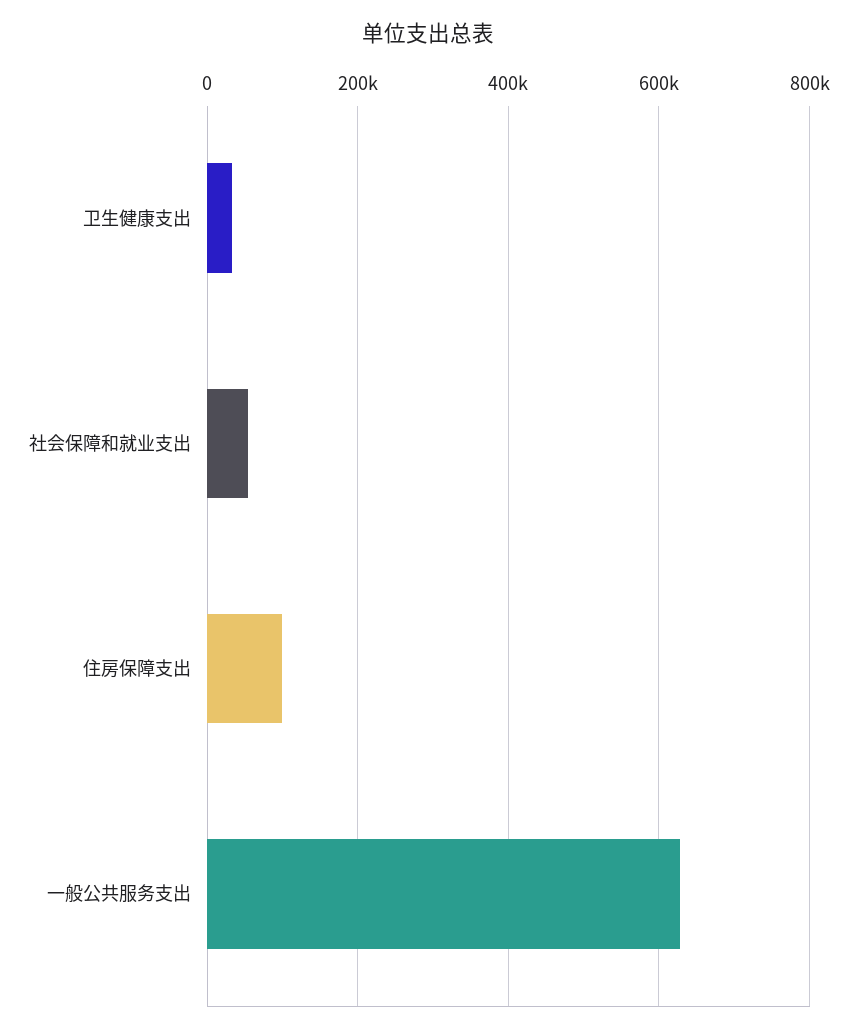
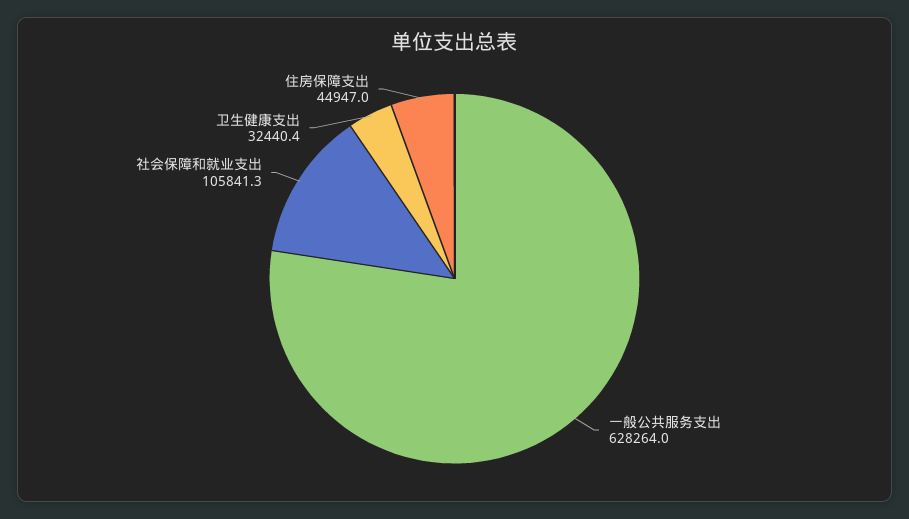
  {
    "卫生健康支出": 32440.4,
-   "社会保障和就业支出": 60000,
+   "社会保障和就业支出": 105841.3,
-   "住房保障支出": 100000,
+   "住房保障支出": 44947,
    "一般公共服务支出": 628264
  }

